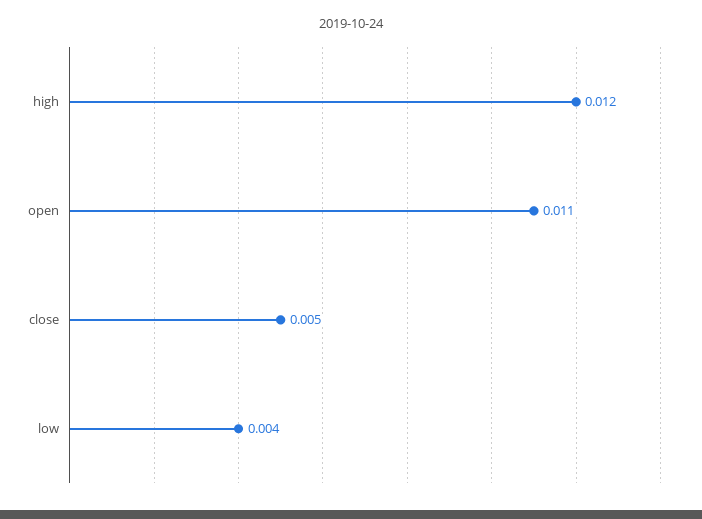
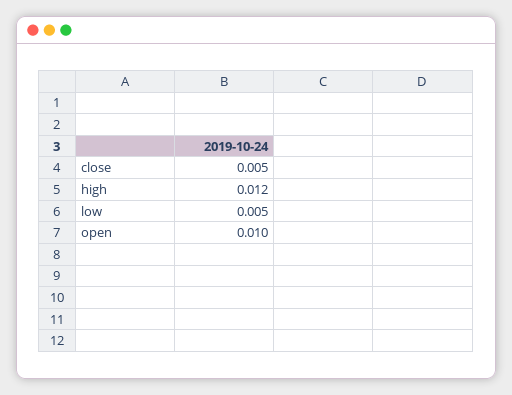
  {
    "high": 0.012,
-   "open": 0.011,
+   "open": 0.01,
    "close": 0.005,
-   "low": 0.004
+   "low": 0.005
  }

